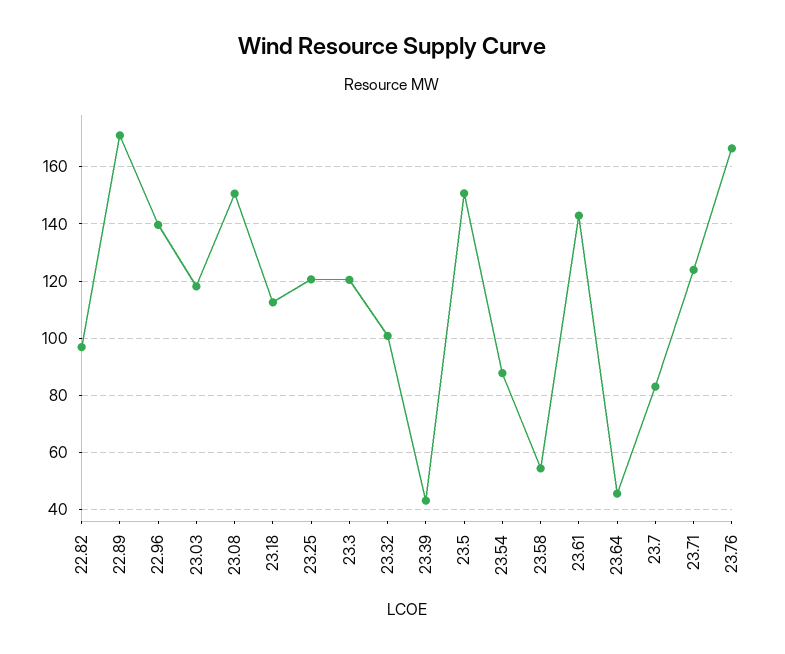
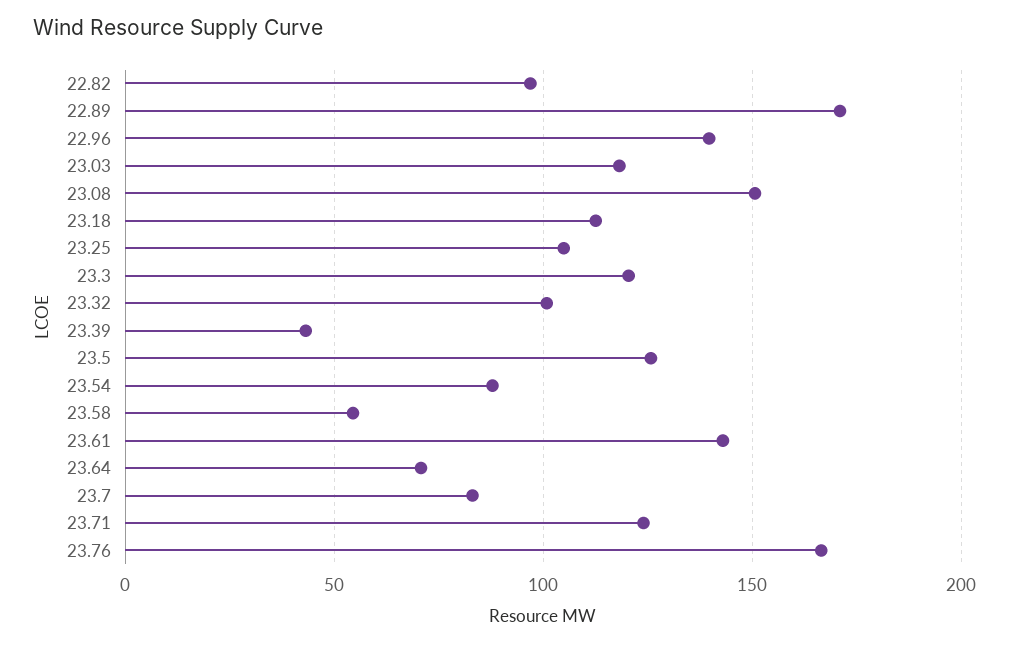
  {
    "22.82": 97.5,
    "22.89": 170,
    "22.96": 140,
    "23.03": 117.5,
    "23.08": 150,
    "23.18": 112.5,
-   "23.25": 120,
+   "23.25": 105,
    "23.3": 120,
    "23.32": 100,
    "23.39": 42.5,
-   "23.5": 150,
+   "23.5": 125,
    "23.54": 87.5,
    "23.58": 55,
    "23.61": 142.5,
-   "23.64": 45,
+   "23.64": 70,
    "23.7": 82.5,
    "23.71": 125,
    "23.76": 167.5
  }

